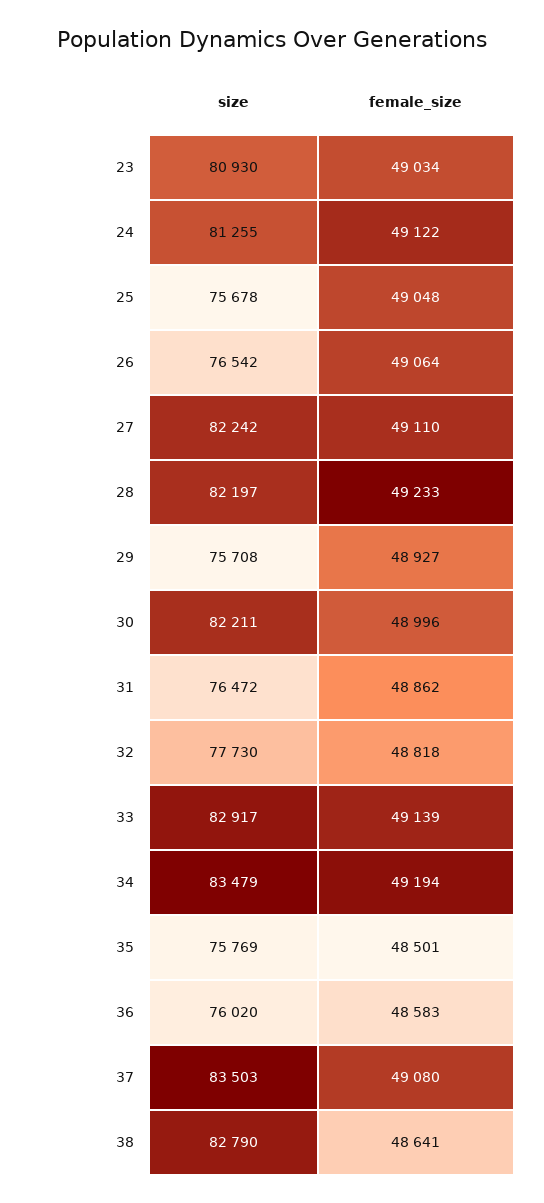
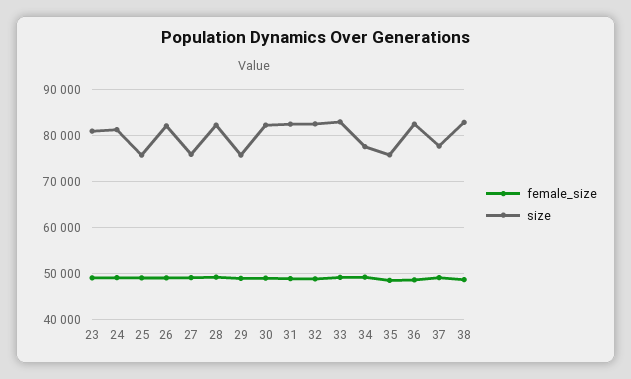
  {
    "size": {
      "23": 80930,
      "24": 81255,
      "25": 75678,
-     "26": 76542,
+     "26": 82000,
-     "27": 82242,
+     "27": 76000,
      "28": 82197,
      "29": 75708,
      "30": 82211,
-     "31": 76472,
+     "31": 82000,
-     "32": 77730,
+     "32": 82000,
      "33": 82917,
-     "34": 83479,
+     "34": 78000,
      "35": 75769,
-     "36": 76020,
+     "36": 82000,
-     "37": 83503,
+     "37": 78000,
      "38": 82790
    },
    "female_size": {
      "23": 49034,
      "24": 49122,
      "25": 49048,
      "26": 49064,
      "27": 49110,
      "28": 49233,
      "29": 48927,
      "30": 48996,
      "31": 48862,
      "32": 48818,
      "33": 49139,
      "34": 49194,
      "35": 48501,
      "36": 48583,
      "37": 49080,
      "38": 48641
    }
  }

